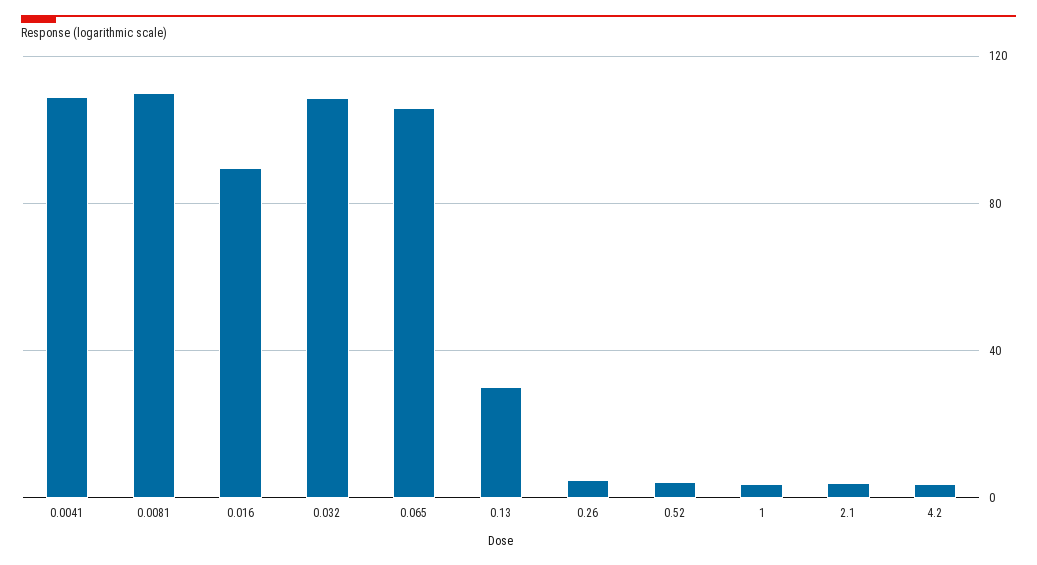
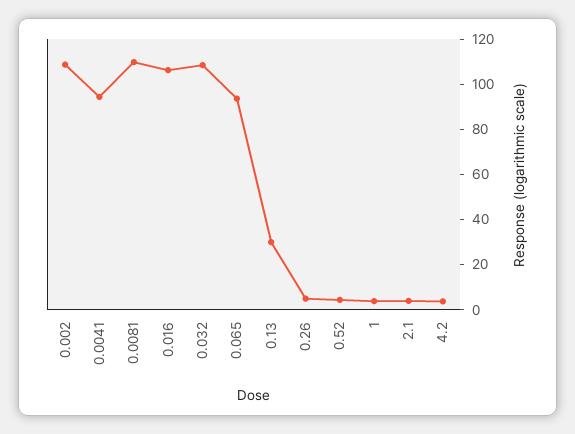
  {
-   "0.0041": 110,
+   "0.0041": 95,
    "0.0081": 110,
-   "0.016": 90,
+   "0.016": 105,
    "0.032": 110,
-   "0.065": 105,
+   "0.065": 95,
    "0.13": 30,
    "0.26": 5,
    "0.52": 5,
    "1": 5,
    "2.1": 5,
-   "4.2": 5
+   "4.2": 5,
+   "0.002": 110
  }

